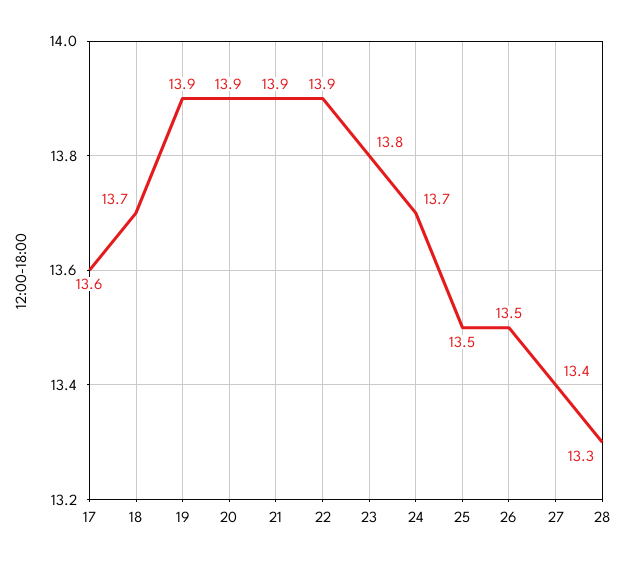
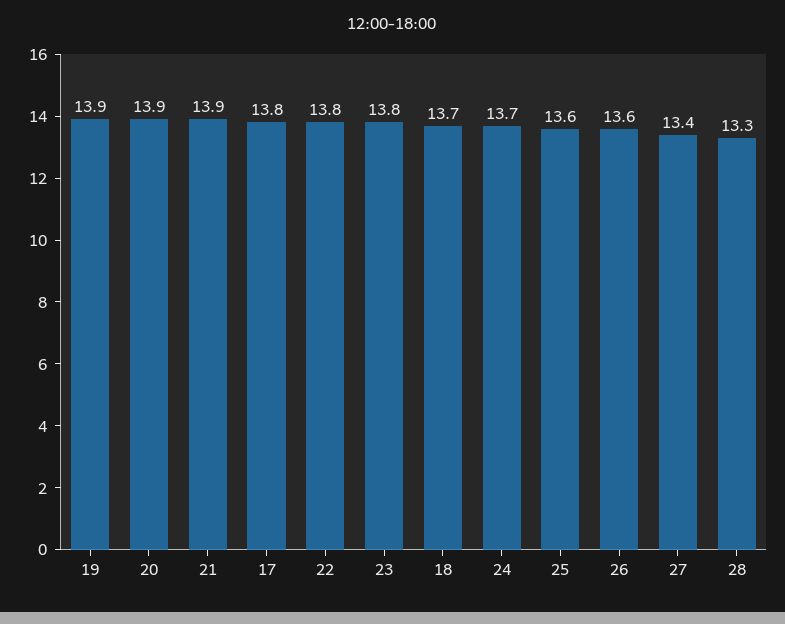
  {
-   "17": 13.6,
+   "17": 13.8,
    "18": 13.7,
    "19": 13.9,
    "20": 13.9,
    "21": 13.9,
-   "22": 13.9,
+   "22": 13.8,
    "23": 13.8,
    "24": 13.7,
-   "25": 13.5,
+   "25": 13.6,
-   "26": 13.5,
+   "26": 13.6,
    "27": 13.4,
    "28": 13.3
  }

